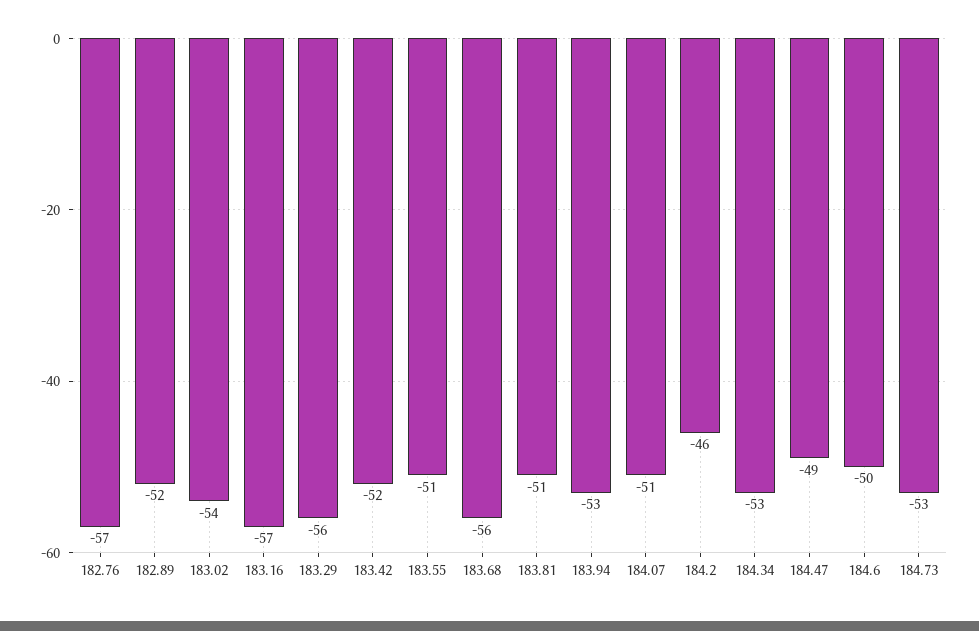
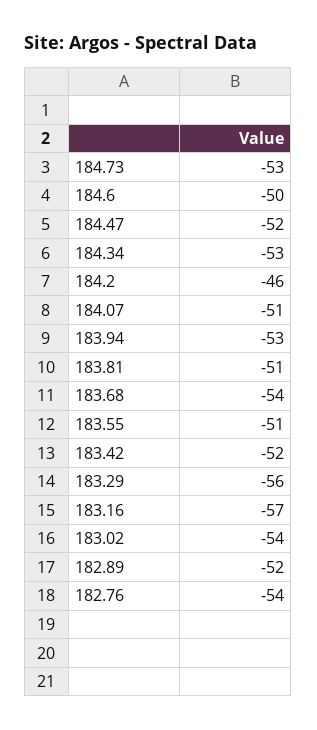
  {
-   "182.76": -57,
+   "182.76": -54,
    "182.89": -52,
    "183.02": -54,
    "183.16": -57,
    "183.29": -56,
    "183.42": -52,
    "183.55": -51,
-   "183.68": -56,
+   "183.68": -54,
    "183.81": -51,
    "183.94": -53,
    "184.07": -51,
    "184.2": -46,
    "184.34": -53,
-   "184.47": -49,
+   "184.47": -52,
    "184.6": -50,
    "184.73": -53
  }

